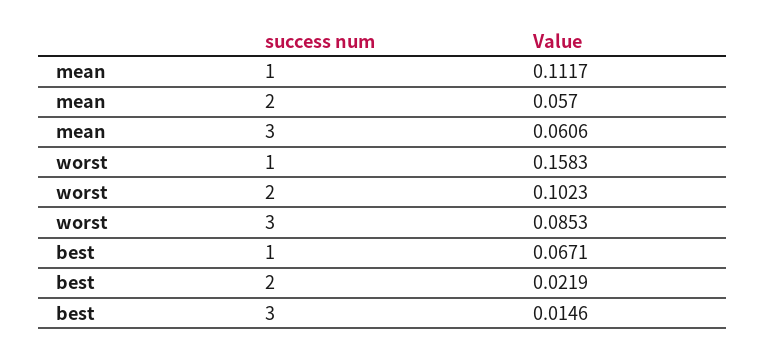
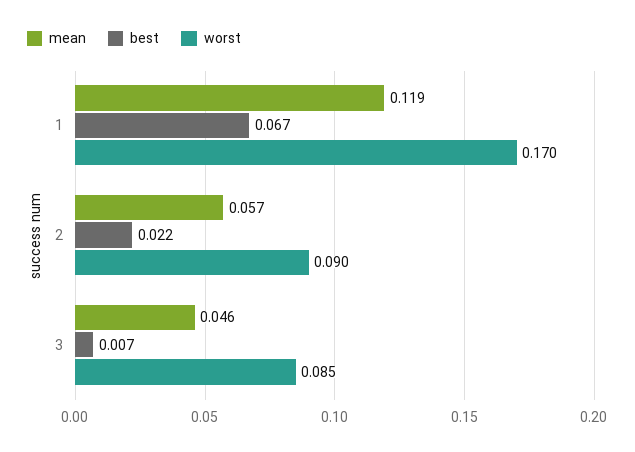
  {
    "mean": {
-     "1": 0.1117,
+     "1": 0.119,
      "2": 0.057,
-     "3": 0.0606
+     "3": 0.046
    },
    "worst": {
-     "1": 0.1583,
+     "1": 0.17,
-     "2": 0.1023,
+     "2": 0.09,
      "3": 0.0853
    },
    "best": {
      "1": 0.0671,
      "2": 0.0219,
-     "3": 0.0146
+     "3": 0.007
    }
  }

